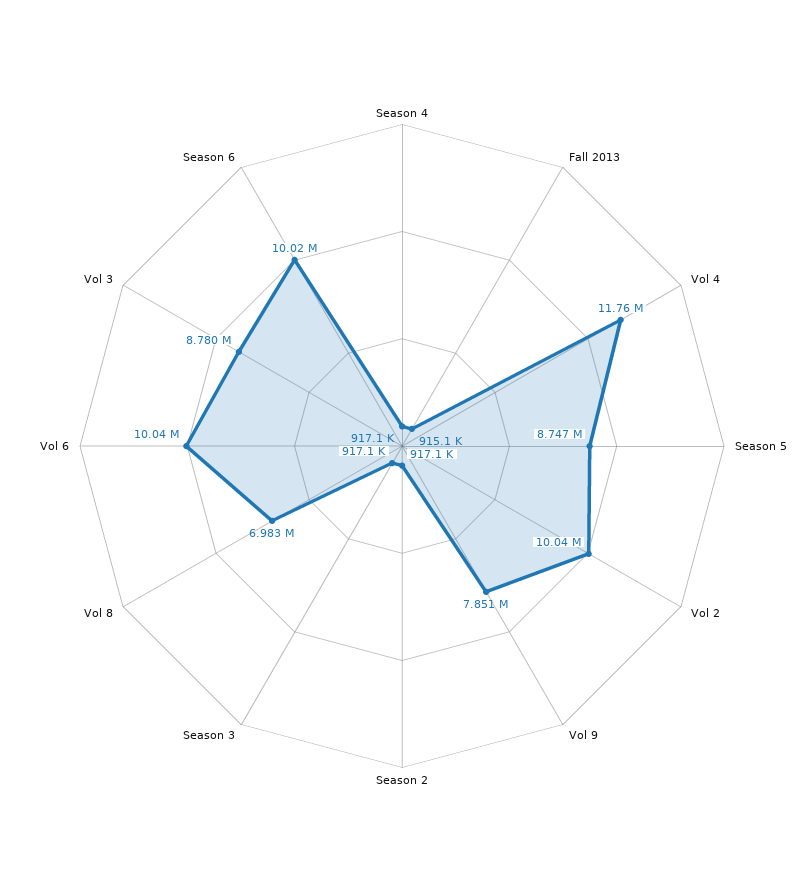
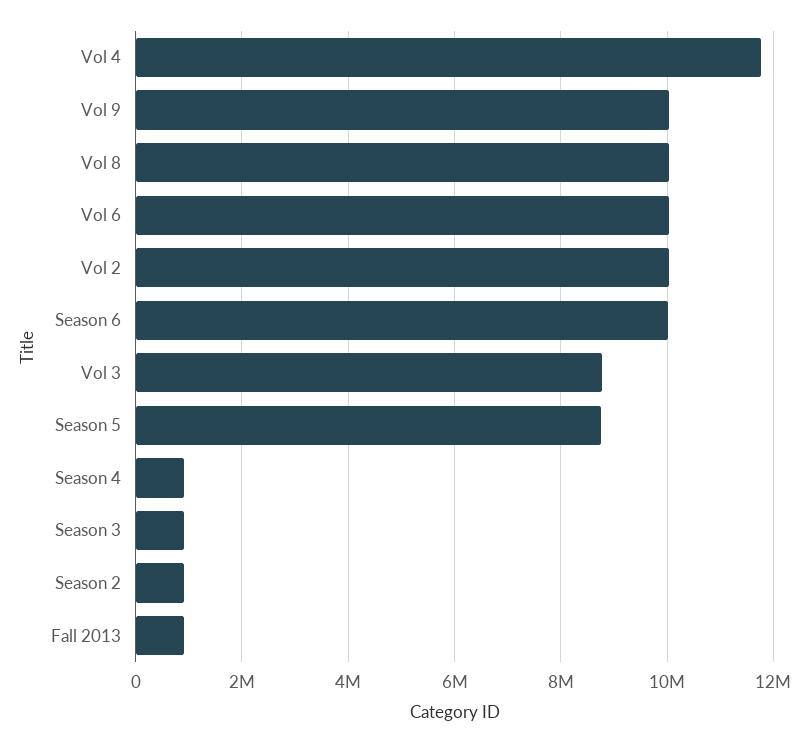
  {
    "Season 4": 917100,
    "Fall 2013": 915100,
    "Vol 4": 11760000,
    "Season 5": 8747000,
    "Vol 2": 10040000,
-   "Vol 9": 7851000,
+   "Vol 9": 10000000,
    "Season 2": 917100,
    "Season 3": 917100,
-   "Vol 8": 6983000,
+   "Vol 8": 10000000,
    "Vol 6": 10040000,
    "Vol 3": 8780000,
    "Season 6": 10020000
  }

